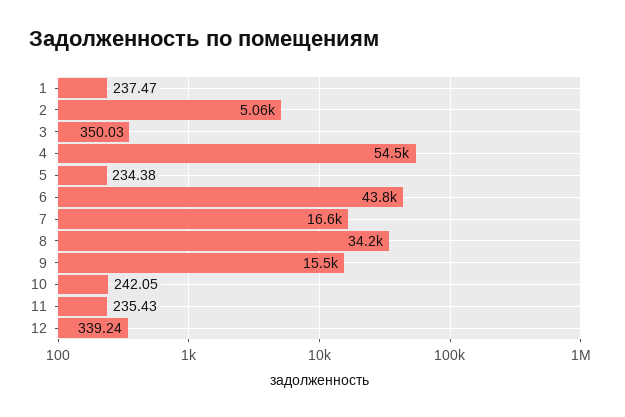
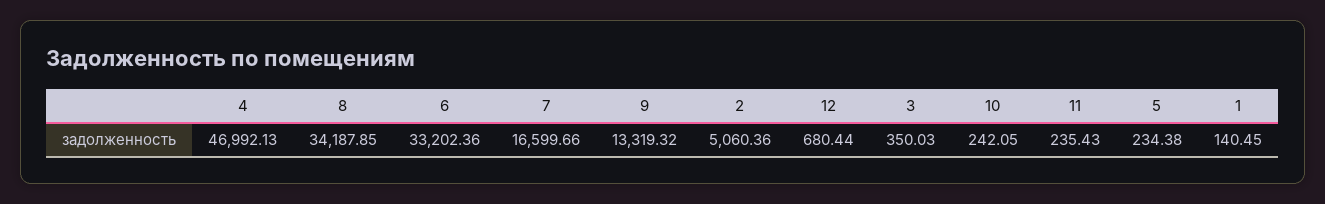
  {
-   "1": 237.47,
+   "1": 140.45,
    "2": 5060.36,
    "3": 350.03,
-   "4": 54500,
+   "4": 46992.13,
    "5": 234.38,
-   "6": 43800,
+   "6": 33202.36,
    "7": 16599.66,
    "8": 34187.85,
-   "9": 15500,
+   "9": 13319.32,
    "10": 242.05,
    "11": 235.43,
-   "12": 339.24
+   "12": 680.44
  }

